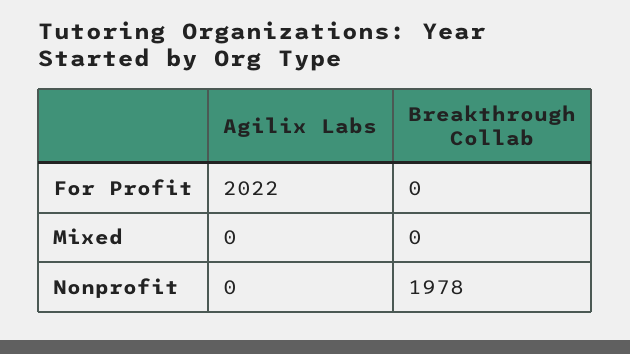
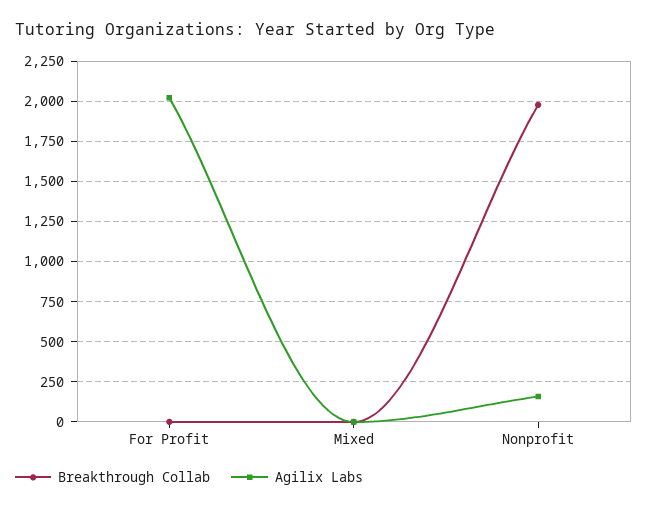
  {
    "Agilix Labs": {
      "For Profit": 2022,
      "Mixed": 0,
-     "Nonprofit": 0
+     "Nonprofit": 150
    },
    "Breakthrough Collab": {
      "For Profit": 0,
      "Mixed": 0,
      "Nonprofit": 1978
    }
  }

